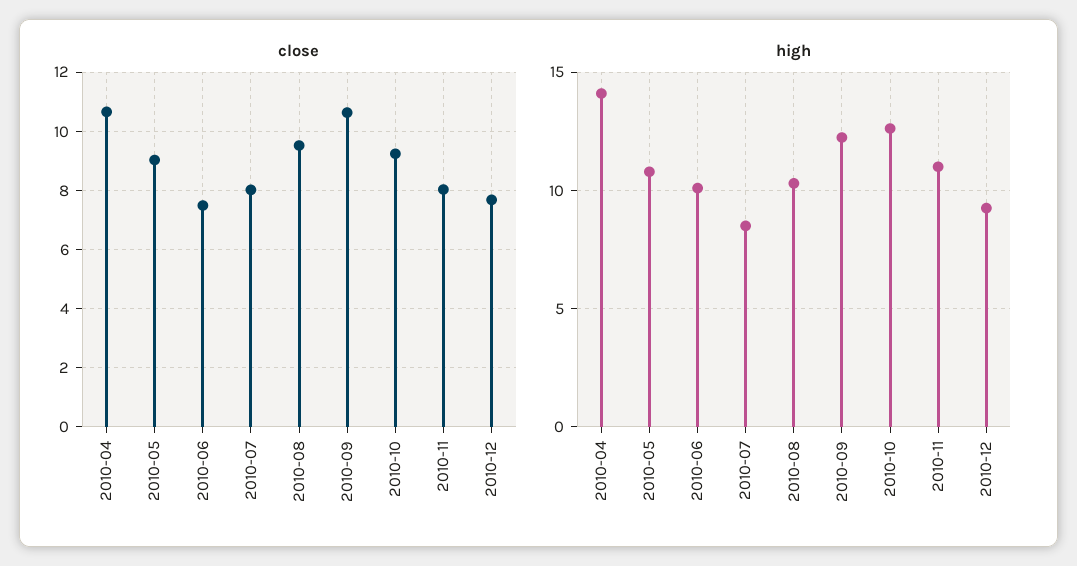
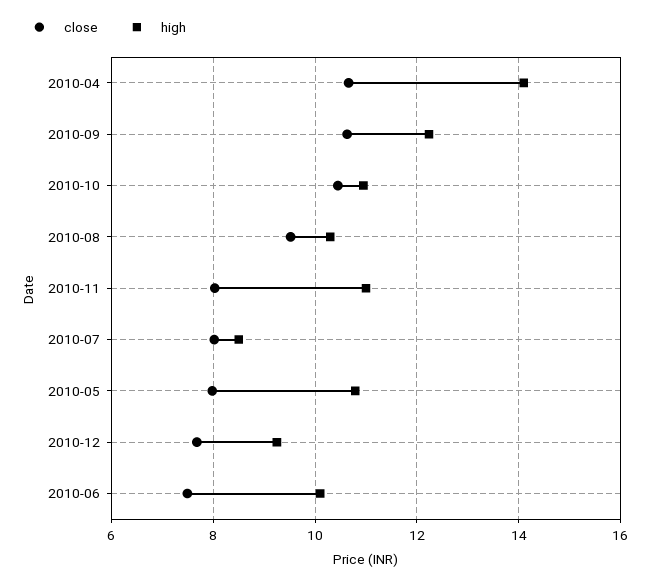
  {
    "close": {
      "2010-04": 10.6,
-     "2010-05": 9,
+     "2010-05": 8,
      "2010-06": 7.4,
      "2010-07": 8,
      "2010-08": 9.6,
      "2010-09": 10.6,
-     "2010-10": 9.25,
+     "2010-10": 10.4,
      "2010-11": 8,
      "2010-12": 7.6
    },
    "high": {
      "2010-04": 14.2,
      "2010-05": 10.8,
      "2010-06": 10.2,
      "2010-07": 8.6,
      "2010-08": 10.4,
      "2010-09": 12.2,
-     "2010-10": 12.5,
+     "2010-10": 11,
      "2010-11": 11,
      "2010-12": 9.2
    }
  }

